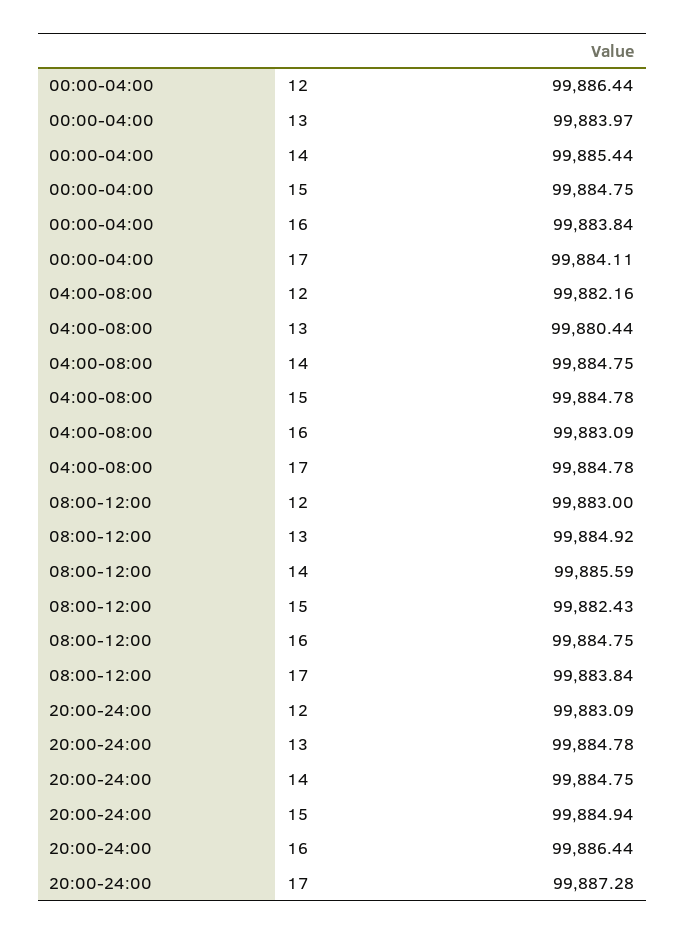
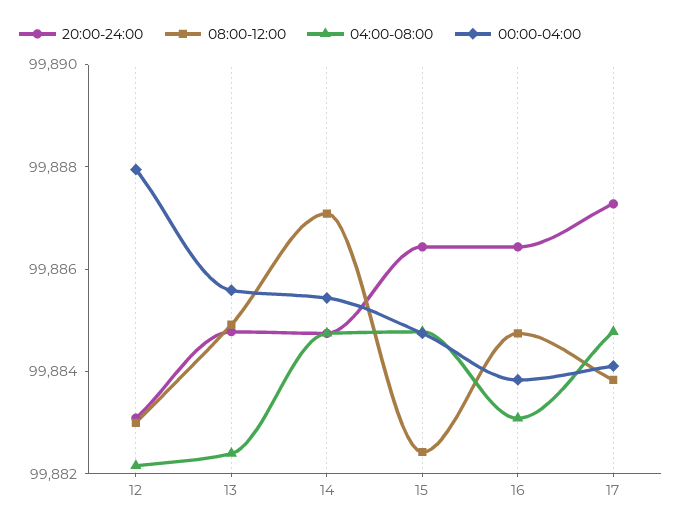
  {
    "00:00-04:00": {
-     "12": 99886.44,
+     "12": 99888,
-     "13": 99883.97,
+     "13": 99885.5,
      "14": 99885.44,
      "15": 99884.75,
      "16": 99883.84,
      "17": 99884.11
    },
    "04:00-08:00": {
      "12": 99882.16,
-     "13": 99880.44,
+     "13": 99882.5,
      "14": 99884.75,
      "15": 99884.78,
      "16": 99883.09,
      "17": 99884.78
    },
    "08:00-12:00": {
      "12": 99883,
      "13": 99884.92,
-     "14": 99885.59,
+     "14": 99887,
      "15": 99882.43,
      "16": 99884.75,
      "17": 99883.84
    },
    "20:00-24:00": {
      "12": 99883.09,
      "13": 99884.78,
      "14": 99884.75,
-     "15": 99884.94,
+     "15": 99886.5,
      "16": 99886.44,
      "17": 99887.28
    }
  }

